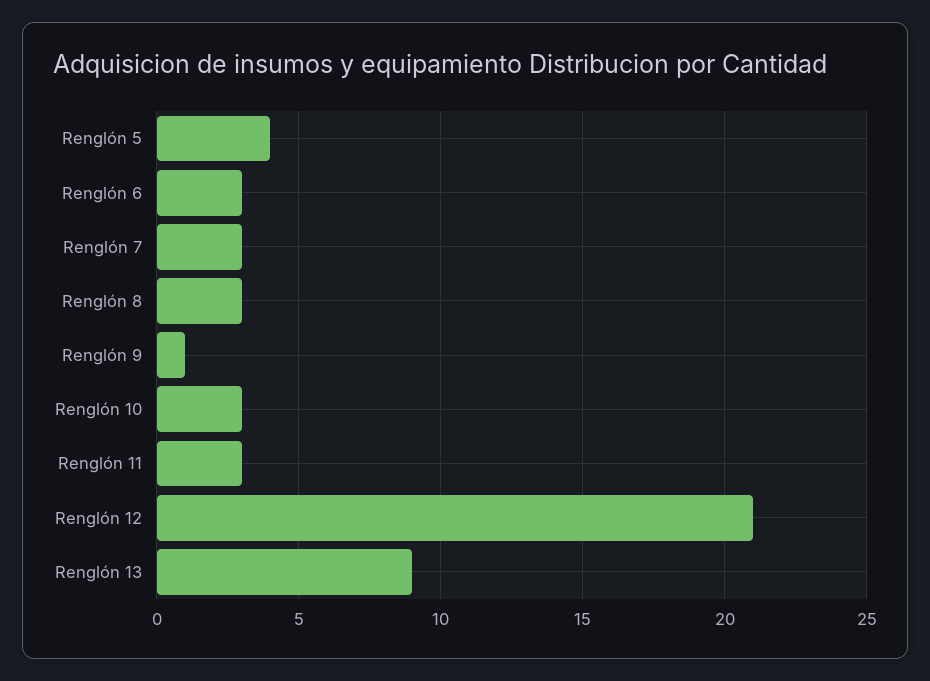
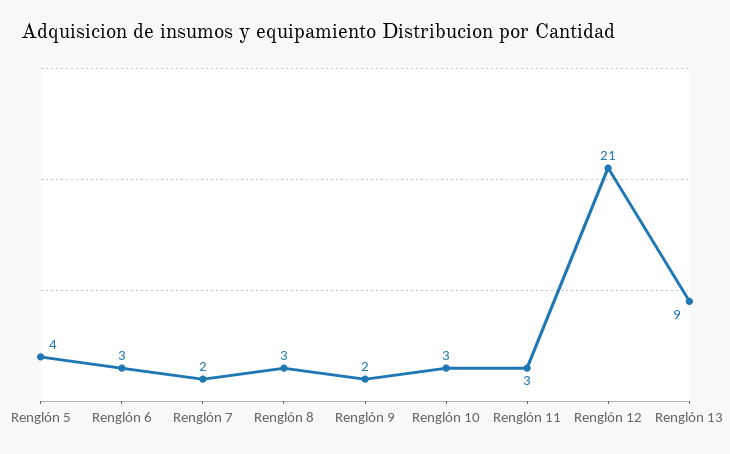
  {
    "Renglón 5": 4,
    "Renglón 6": 3,
-   "Renglón 7": 3,
+   "Renglón 7": 2,
    "Renglón 8": 3,
-   "Renglón 9": 1,
+   "Renglón 9": 2,
    "Renglón 10": 3,
    "Renglón 11": 3,
    "Renglón 12": 21,
    "Renglón 13": 9
  }

